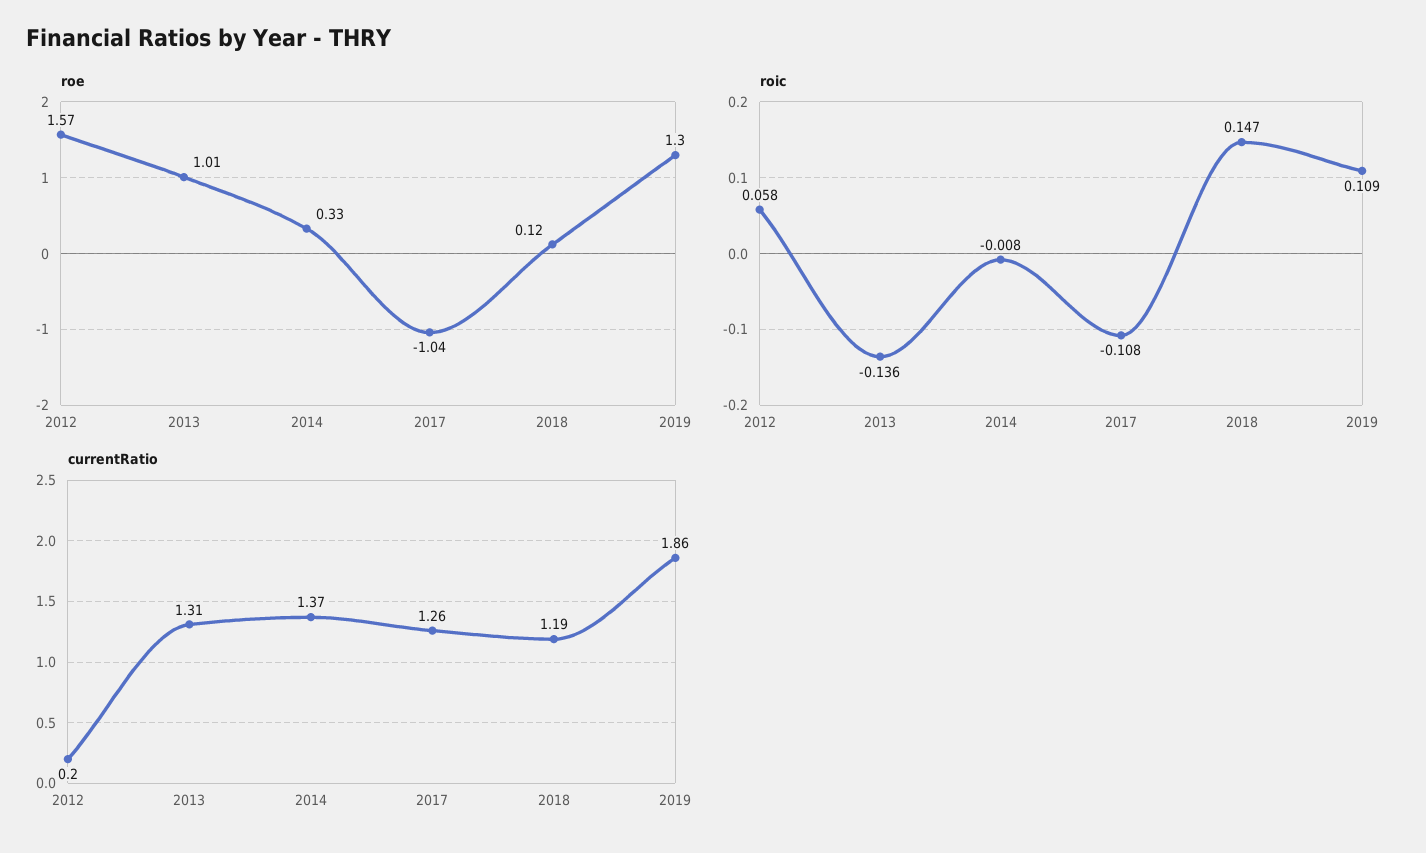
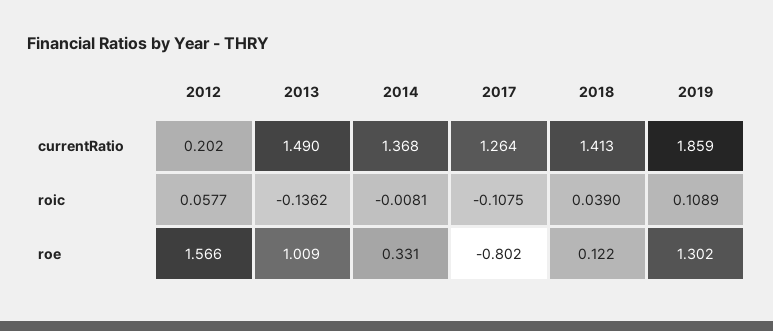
  {
    "roe": {
      "2012": 1.566,
      "2013": 1.009,
      "2014": 0.331,
-     "2017": -1.04,
+     "2017": -0.802,
      "2018": 0.122,
      "2019": 1.302
    },
    "roic": {
      "2012": 0.0577,
      "2013": -0.1362,
      "2014": -0.0081,
      "2017": -0.1075,
-     "2018": 0.147,
+     "2018": 0.039,
      "2019": 0.1089
    },
    "currentRatio": {
      "2012": 0.202,
-     "2013": 1.31,
+     "2013": 1.49,
      "2014": 1.368,
      "2017": 1.264,
-     "2018": 1.19,
+     "2018": 1.413,
      "2019": 1.859
    }
  }

